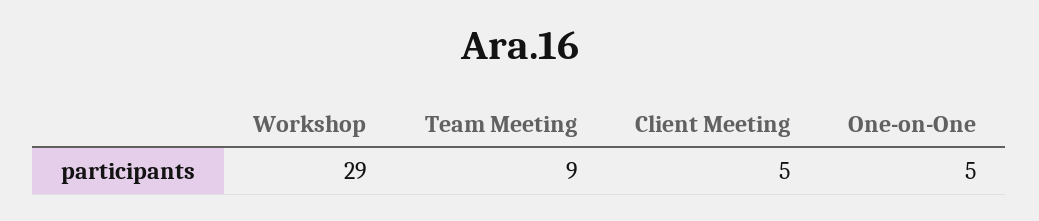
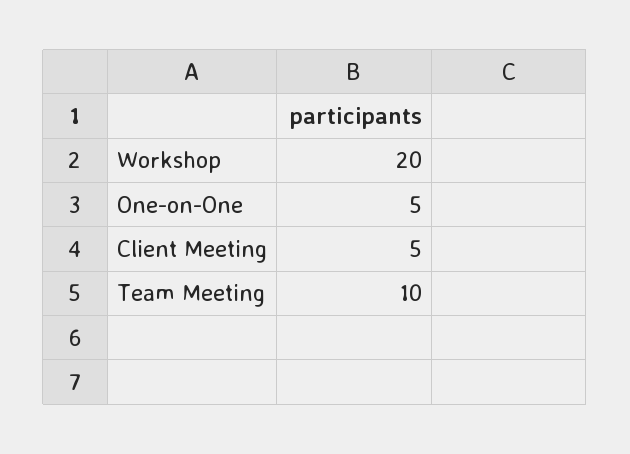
  {
-   "Workshop": 29,
+   "Workshop": 20,
-   "Team Meeting": 9,
+   "Team Meeting": 10,
    "Client Meeting": 5,
    "One-on-One": 5
  }

